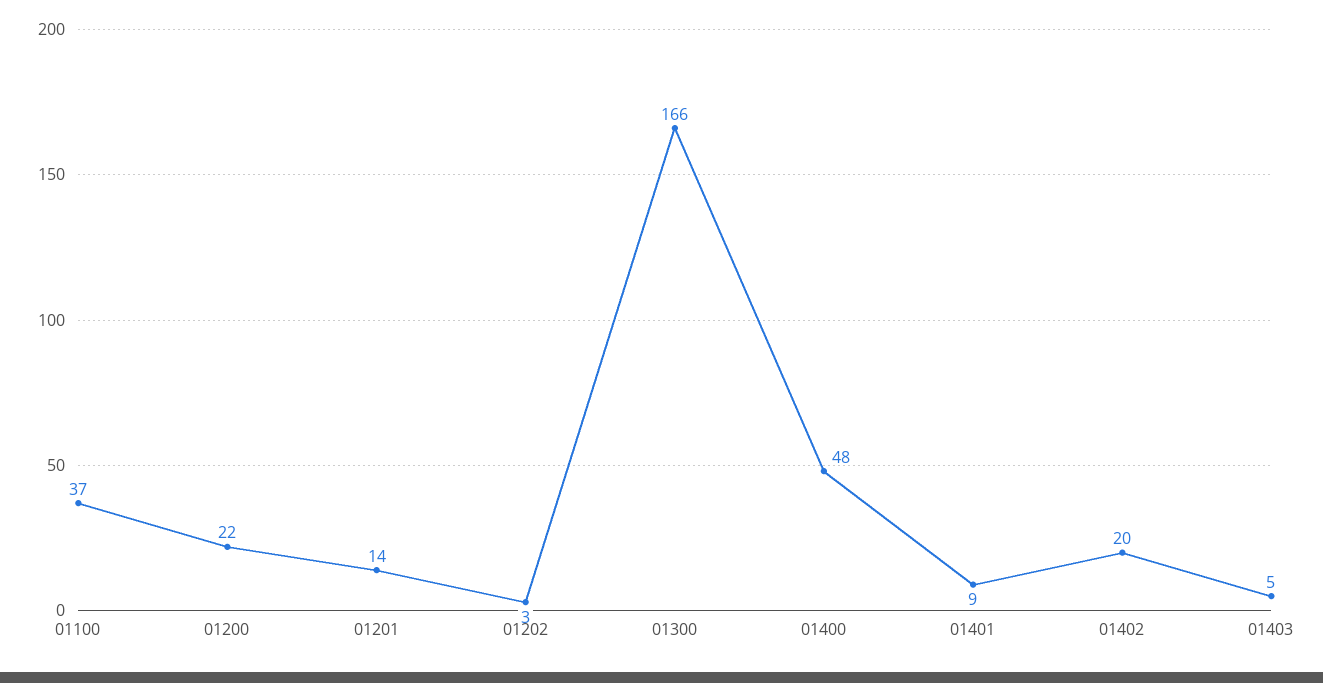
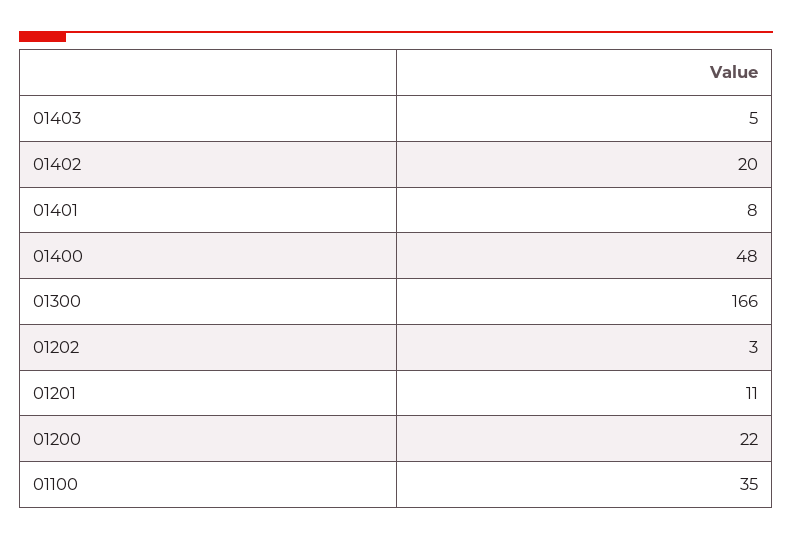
  {
-   "01100": 37,
+   "01100": 35,
    "01200": 22,
-   "01201": 14,
+   "01201": 11,
    "01202": 3,
    "01300": 166,
    "01400": 48,
-   "01401": 9,
+   "01401": 8,
    "01402": 20,
    "01403": 5
  }

